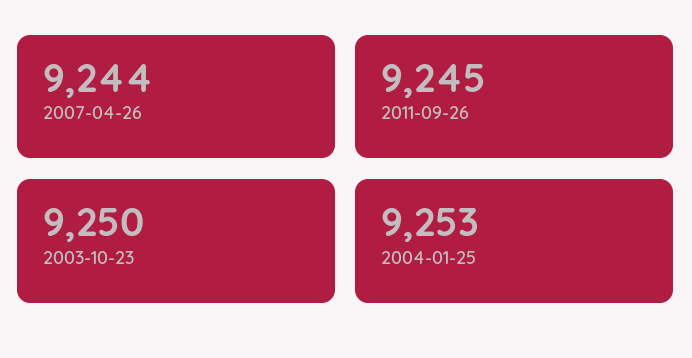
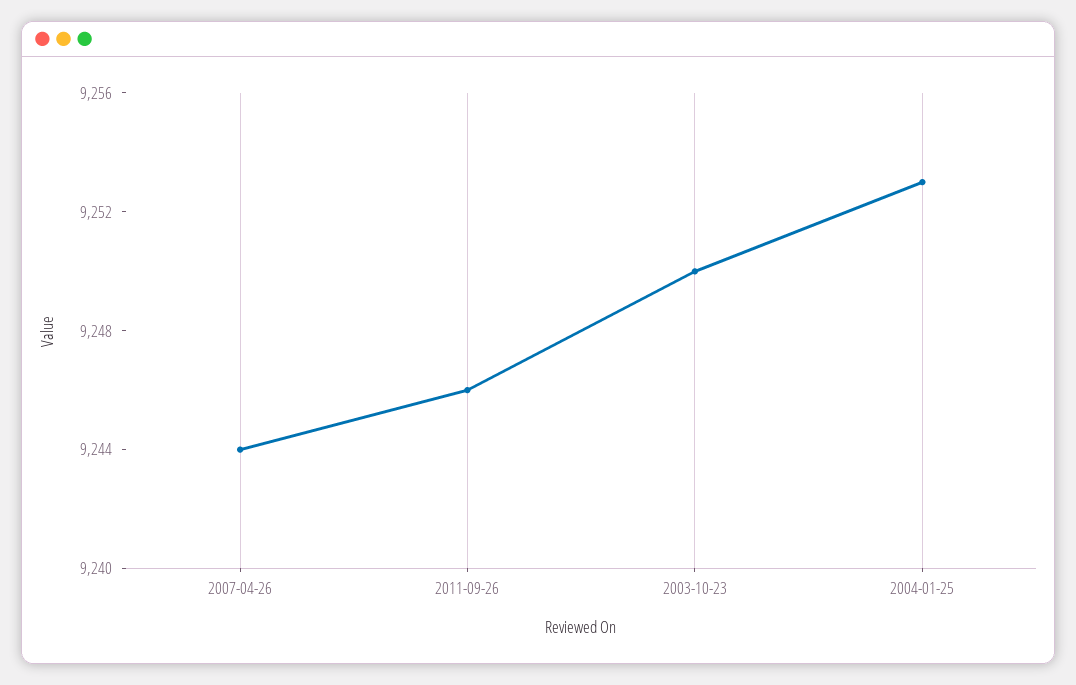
  {
    "2007-04-26": 9244,
-   "2011-09-26": 9245,
+   "2011-09-26": 9246,
    "2003-10-23": 9250,
    "2004-01-25": 9253
  }

